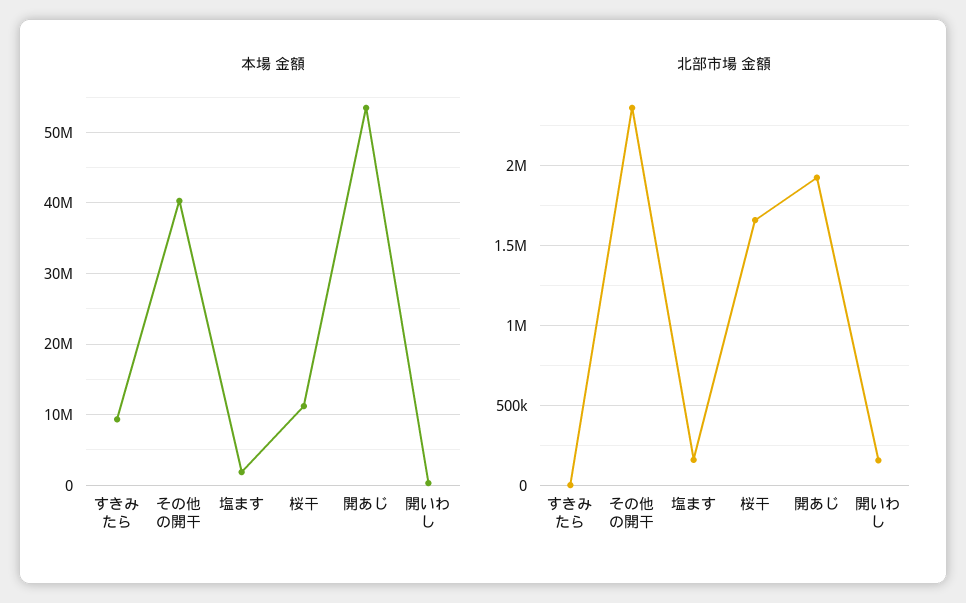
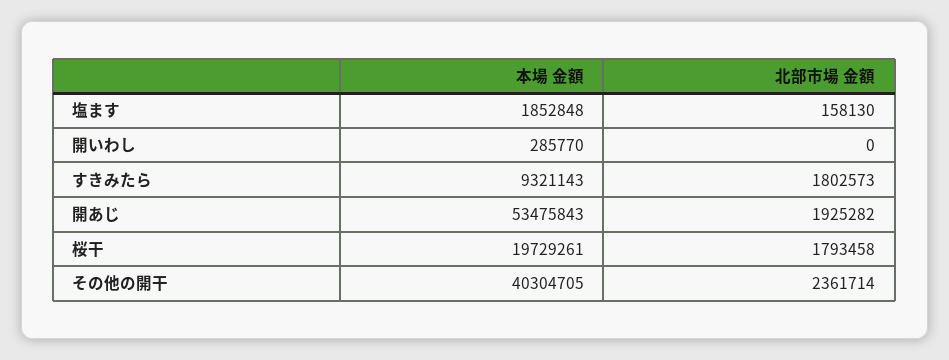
  {
    "本場 金額": {
      "すきみたら": 9321143,
      "その他の開干": 40304705,
      "塩ます": 1852848,
-     "桜干": 11000000,
+     "桜干": 19729261,
      "開あじ": 53475843,
      "開いわし": 285770
    },
    "北部市場 金額": {
-     "すきみたら": 0,
+     "すきみたら": 1802573,
      "その他の開干": 2361714,
      "塩ます": 158130,
-     "桜干": 1650000,
+     "桜干": 1793458,
      "開あじ": 1925282,
-     "開いわし": 150000
+     "開いわし": 0
    }
  }

